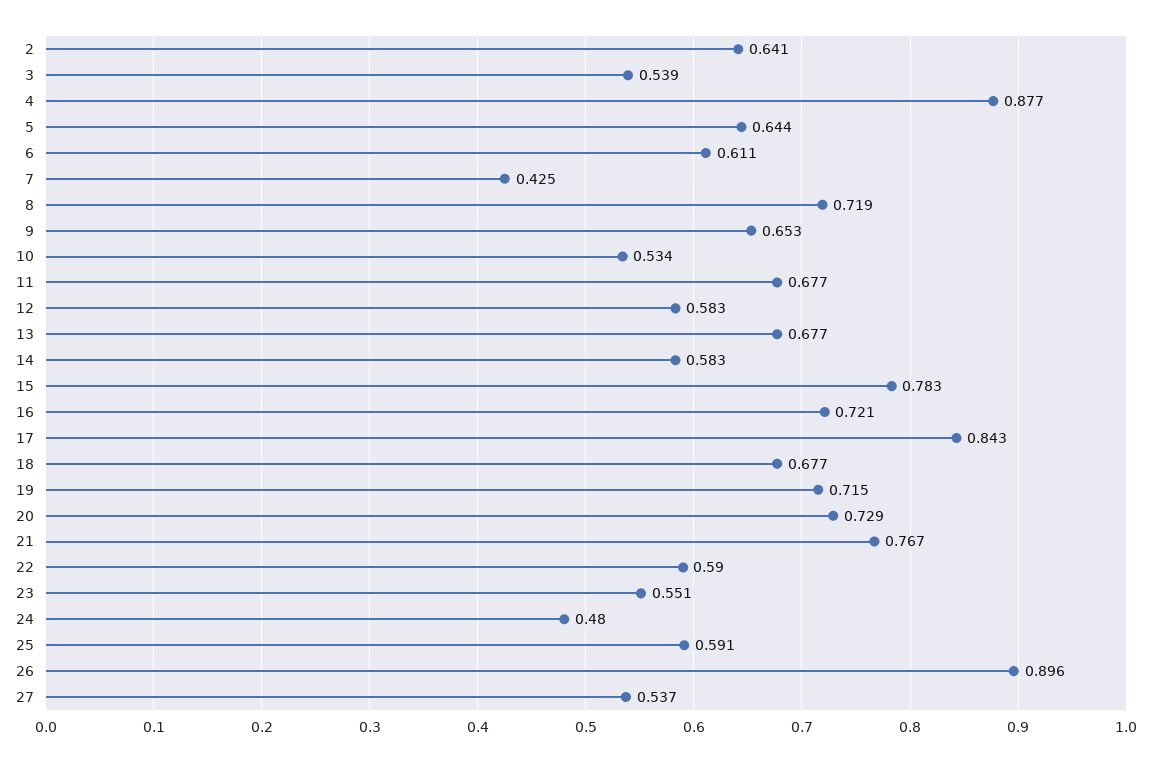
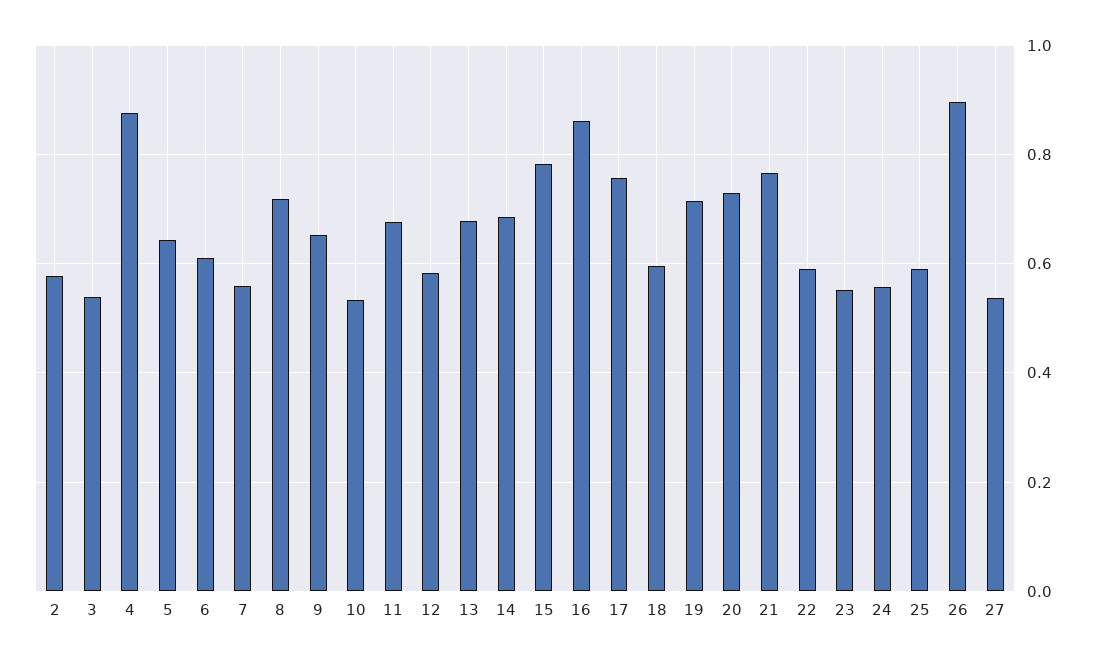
  {
-   "2": 0.641,
+   "2": 0.58,
    "3": 0.539,
    "4": 0.877,
    "5": 0.644,
    "6": 0.611,
-   "7": 0.425,
+   "7": 0.56,
    "8": 0.719,
    "9": 0.653,
    "10": 0.534,
    "11": 0.677,
    "12": 0.583,
    "13": 0.677,
-   "14": 0.583,
+   "14": 0.68,
    "15": 0.783,
-   "16": 0.721,
+   "16": 0.86,
-   "17": 0.843,
+   "17": 0.76,
-   "18": 0.677,
+   "18": 0.6,
    "19": 0.715,
    "20": 0.729,
    "21": 0.767,
    "22": 0.59,
    "23": 0.551,
-   "24": 0.48,
+   "24": 0.56,
    "25": 0.591,
    "26": 0.896,
    "27": 0.537
  }

